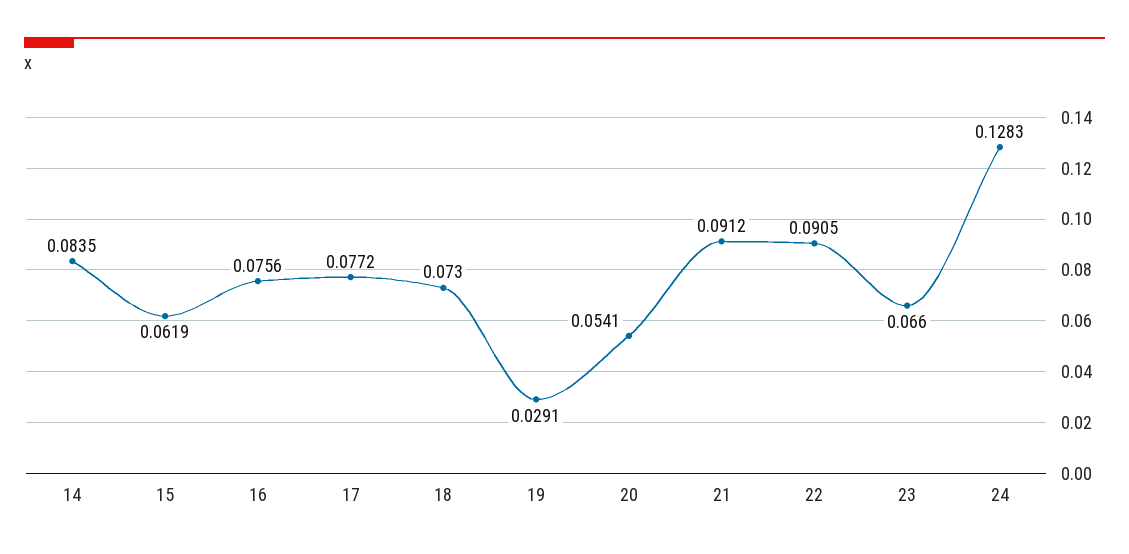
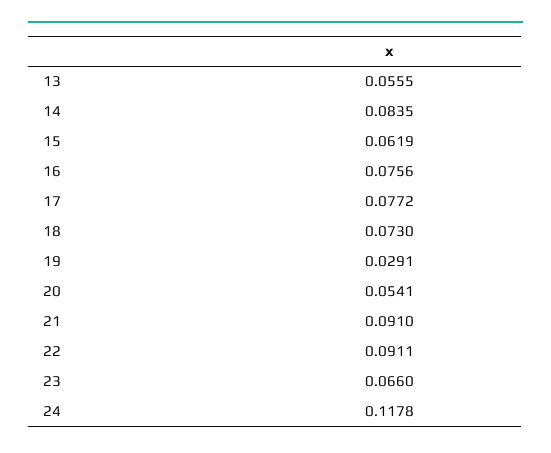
  {
    "14": 0.0835,
    "15": 0.0619,
    "16": 0.0756,
    "17": 0.0772,
    "18": 0.073,
    "19": 0.0291,
    "20": 0.0541,
-   "21": 0.0912,
+   "21": 0.091,
-   "22": 0.0905,
+   "22": 0.0911,
    "23": 0.066,
-   "24": 0.1283
+   "24": 0.1178,
+   "13": 0.0555
  }

